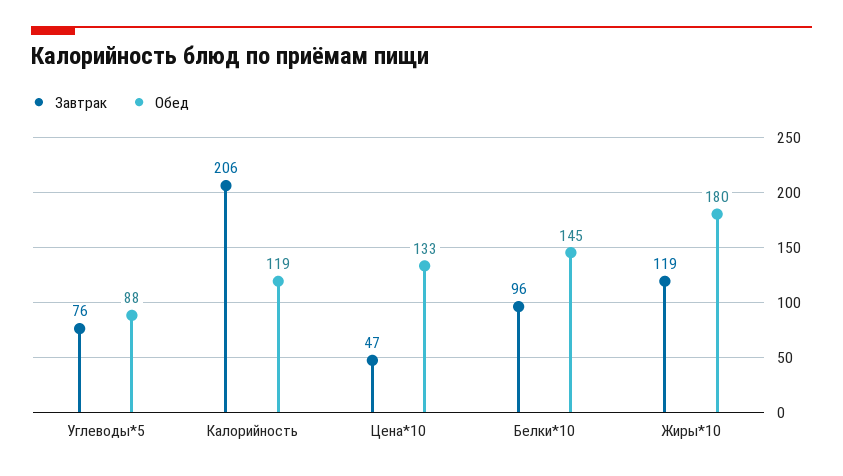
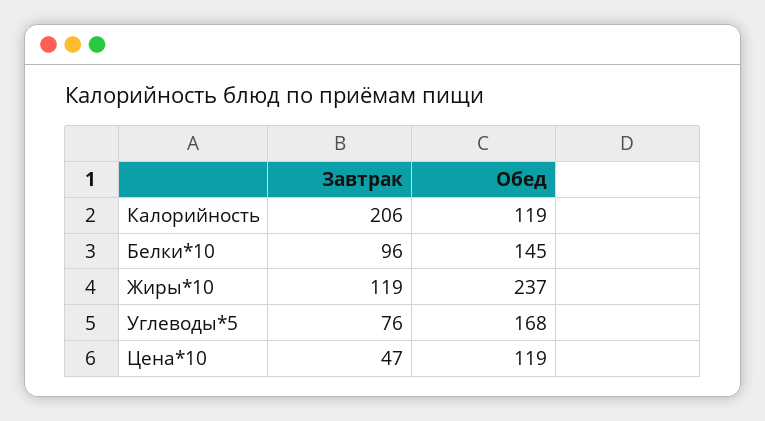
  {
    "Завтрак": {
      "Углеводы*5": 76,
      "Калорийность": 206,
      "Цена*10": 47,
      "Белки*10": 96,
      "Жиры*10": 119
    },
    "Обед": {
-     "Углеводы*5": 88,
+     "Углеводы*5": 168,
      "Калорийность": 119,
-     "Цена*10": 133,
+     "Цена*10": 119,
      "Белки*10": 145,
-     "Жиры*10": 180
+     "Жиры*10": 237
    }
  }

